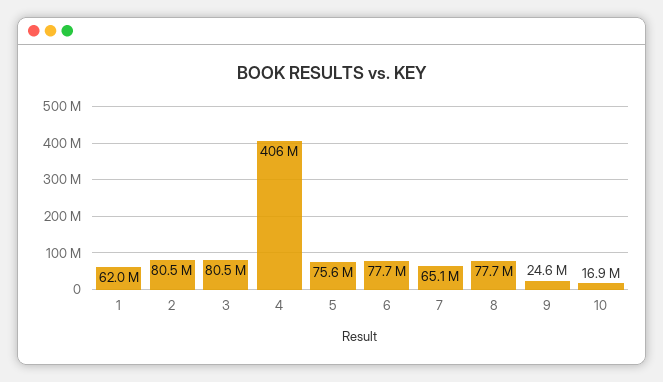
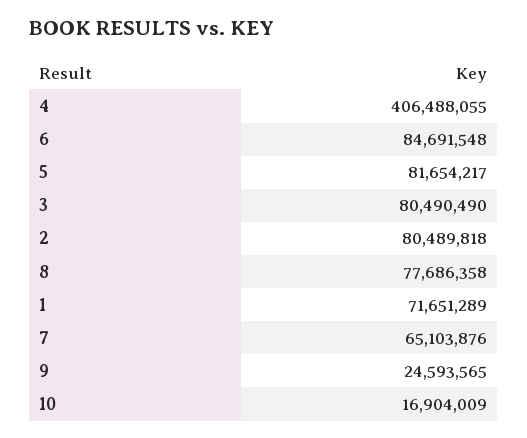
  {
-   "1": 62000000,
+   "1": 71651289,
    "2": 80489818,
    "3": 80490490,
    "4": 406488055,
-   "5": 75600000,
+   "5": 81654217,
-   "6": 77700000,
+   "6": 84691548,
    "7": 65103876,
    "8": 77686358,
    "9": 24593565,
    "10": 16904009
  }

